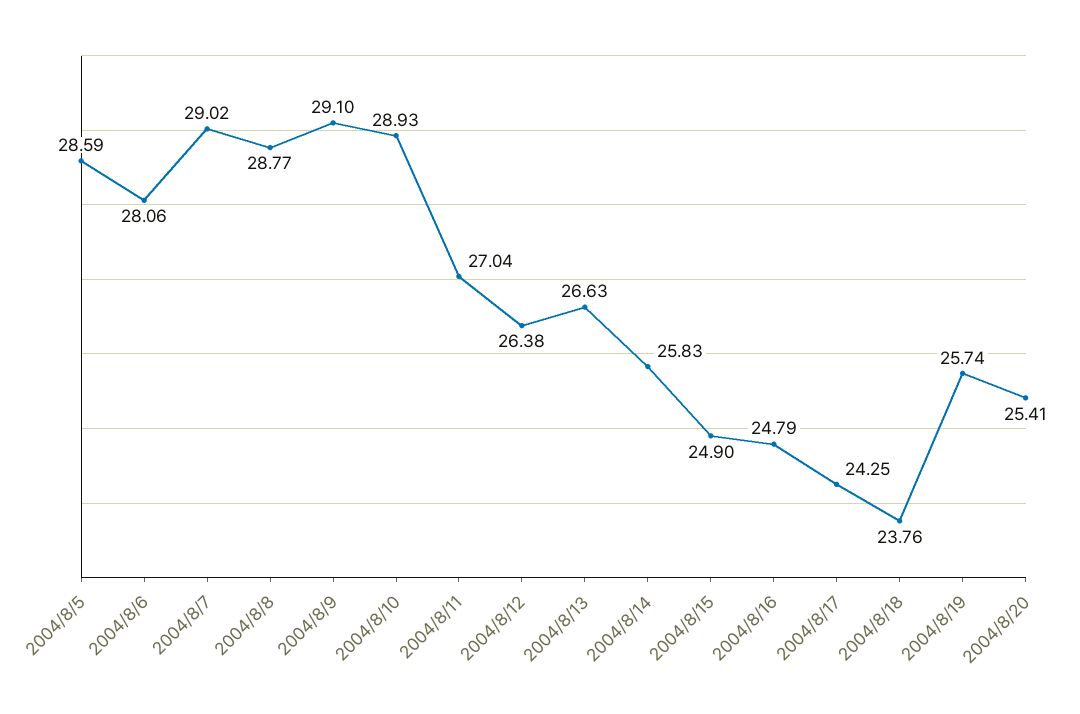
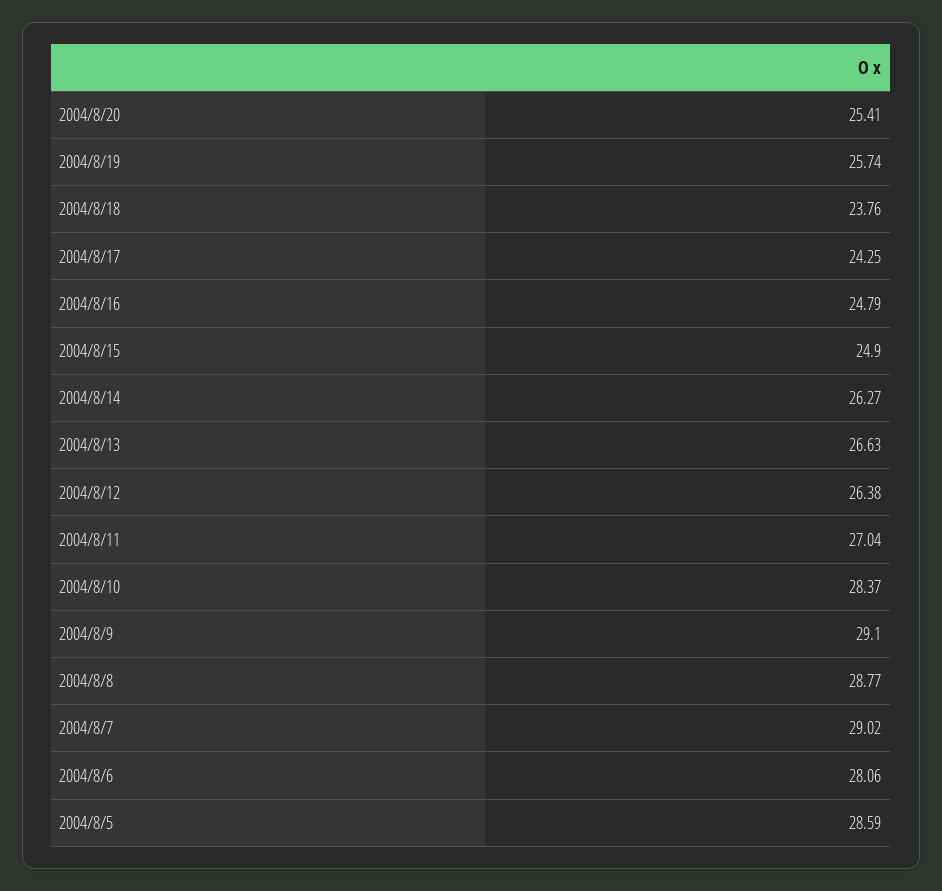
  {
    "2004/8/5": 28.59,
    "2004/8/6": 28.06,
    "2004/8/7": 29.02,
    "2004/8/8": 28.77,
    "2004/8/9": 29.1,
-   "2004/8/10": 28.93,
+   "2004/8/10": 28.37,
    "2004/8/11": 27.04,
    "2004/8/12": 26.38,
    "2004/8/13": 26.63,
-   "2004/8/14": 25.83,
+   "2004/8/14": 26.27,
    "2004/8/15": 24.9,
    "2004/8/16": 24.79,
    "2004/8/17": 24.25,
    "2004/8/18": 23.76,
    "2004/8/19": 25.74,
    "2004/8/20": 25.41
  }

